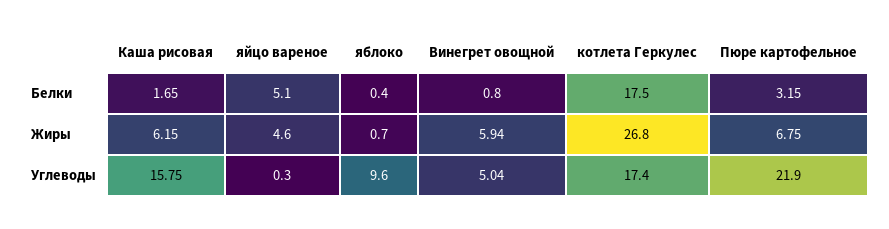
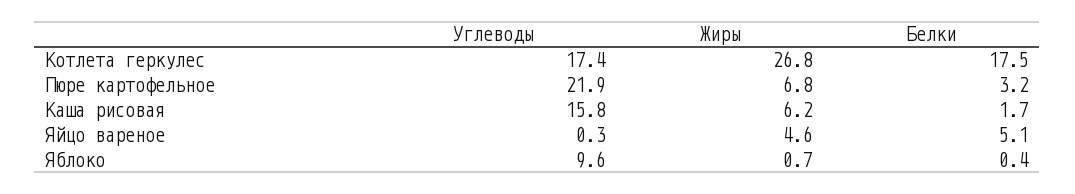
  {
    "Каша рисовая": {
      "Белки": 1.65,
      "Жиры": 6.15,
      "Углеводы": 15.75
    },
    "яйцо вареное": {
      "Белки": 5.1,
      "Жиры": 4.6,
      "Углеводы": 0.3
    },
    "яблоко": {
      "Белки": 0.4,
      "Жиры": 0.7,
      "Углеводы": 9.6
    },
-   "Винегрет овощной": {
-     "Белки": 0.8,
-     "Жиры": 5.94,
-     "Углеводы": 5.04
-   },
    "котлета Геркулес": {
      "Белки": 17.5,
      "Жиры": 26.8,
      "Углеводы": 17.4
    },
    "Пюре картофельное": {
      "Белки": 3.15,
      "Жиры": 6.75,
      "Углеводы": 21.9
    }
  }

